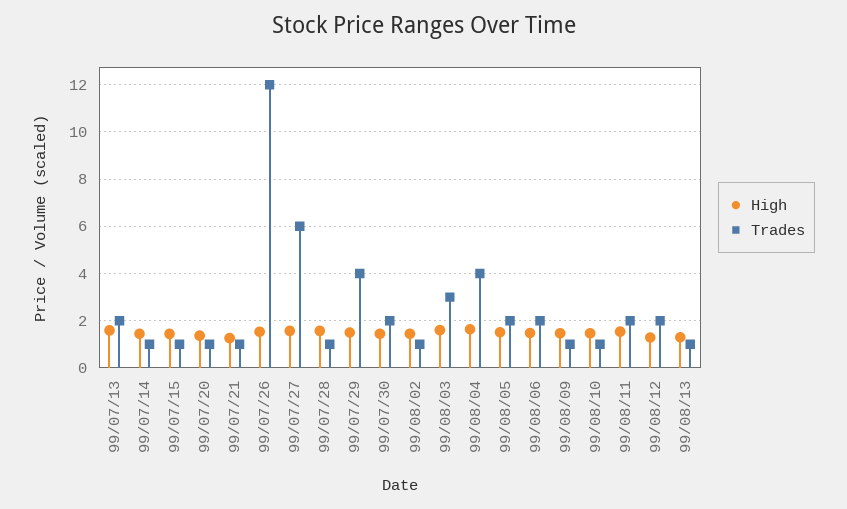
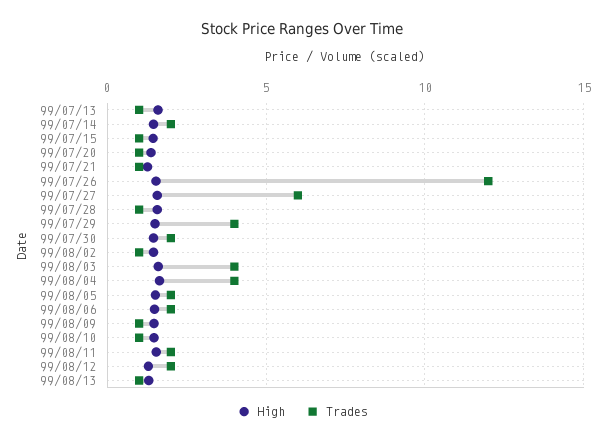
  {
    "High": {
      "99/07/13": 1.5,
      "99/07/14": 1.5,
      "99/07/15": 1.5,
      "99/07/20": 1.5,
      "99/07/21": 1.5,
      "99/07/26": 1.5,
      "99/07/27": 1.5,
      "99/07/28": 1.5,
      "99/07/29": 1.5,
      "99/07/30": 1.5,
      "99/08/02": 1.5,
      "99/08/03": 1.5,
      "99/08/04": 1.5,
      "99/08/05": 1.5,
      "99/08/06": 1.5,
      "99/08/09": 1.5,
      "99/08/10": 1.5,
      "99/08/11": 1.5,
      "99/08/12": 1.5,
      "99/08/13": 1.5
    },
    "Trades": {
-     "99/07/13": 2,
+     "99/07/13": 1,
-     "99/07/14": 1,
+     "99/07/14": 2,
      "99/07/15": 1,
      "99/07/20": 1,
      "99/07/21": 1,
      "99/07/26": 12,
      "99/07/27": 6,
      "99/07/28": 1,
      "99/07/29": 4,
      "99/07/30": 2,
      "99/08/02": 1,
-     "99/08/03": 3,
+     "99/08/03": 4,
      "99/08/04": 4,
      "99/08/05": 2,
      "99/08/06": 2,
      "99/08/09": 1,
      "99/08/10": 1,
      "99/08/11": 2,
      "99/08/12": 2,
      "99/08/13": 1
    }
  }

